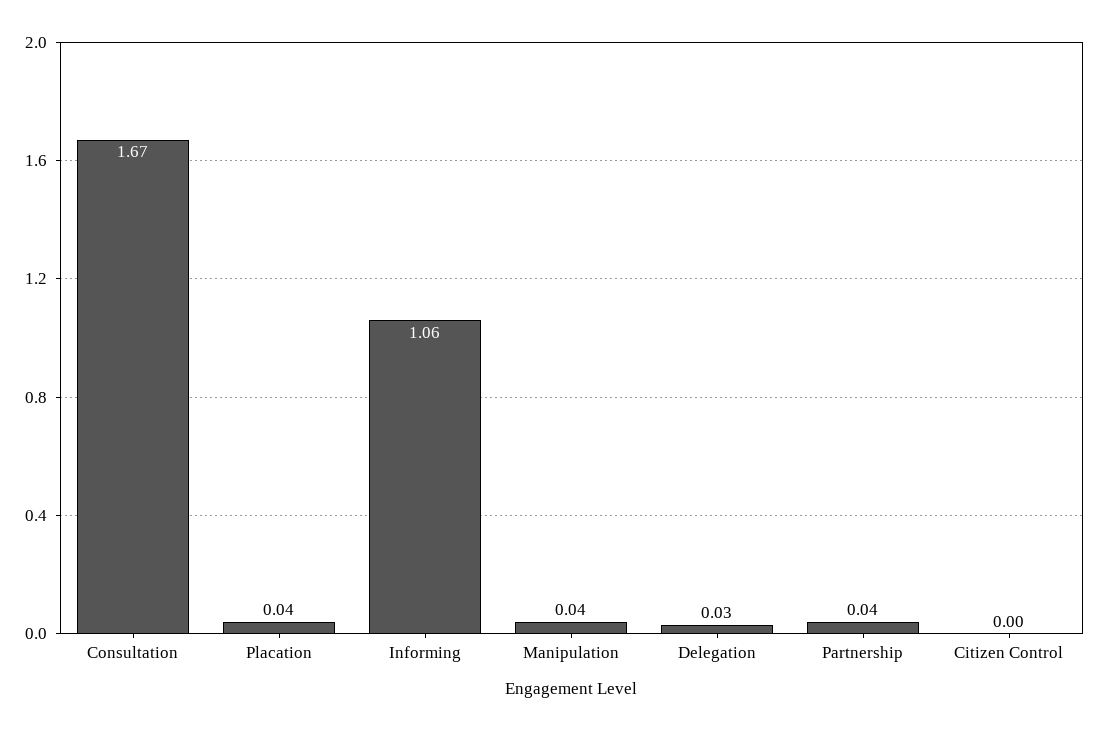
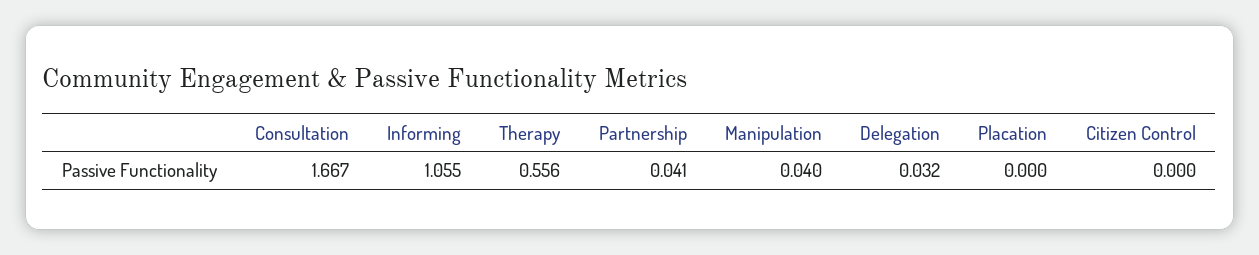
  {
    "Consultation": 1.667,
-   "Placation": 0.04,
+   "Placation": 0,
    "Informing": 1.055,
    "Manipulation": 0.04,
    "Delegation": 0.032,
    "Partnership": 0.041,
-   "Citizen Control": 0
+   "Citizen Control": 0,
+   "Therapy": 0.556
  }

